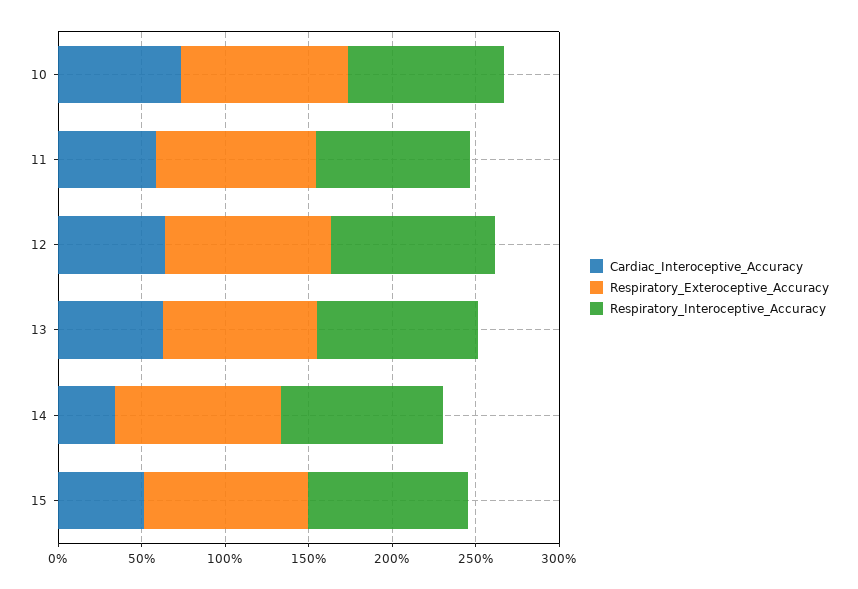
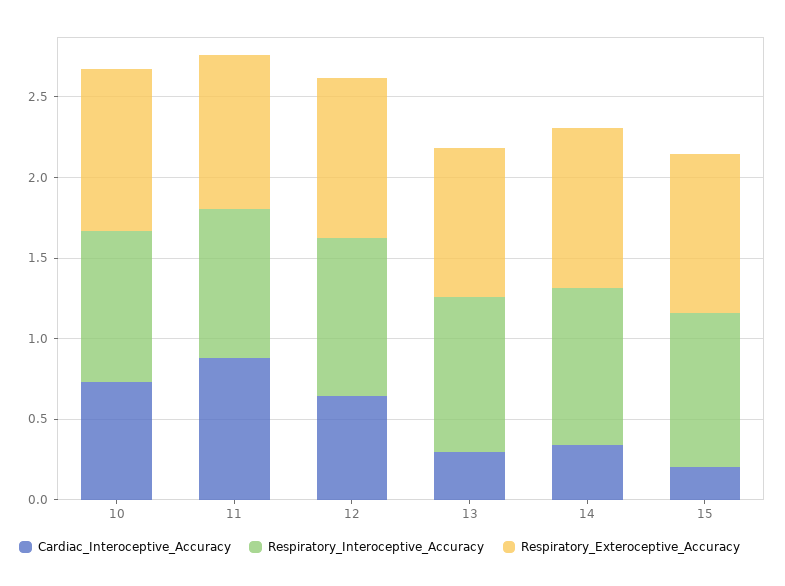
  {
    "Cardiac_Interoceptive_Accuracy": {
      "10": 0.7,
-     "11": 0.6,
+     "11": 0.9,
      "12": 0.6,
-     "13": 0.6,
+     "13": 0.3,
      "14": 0.3,
-     "15": 0.5
+     "15": 0.2
    },
    "Respiratory_Exteroceptive_Accuracy": {
      "10": 1,
      "11": 1,
      "12": 1,
      "13": 0.9,
      "14": 1,
      "15": 1
    },
    "Respiratory_Interoceptive_Accuracy": {
      "10": 0.9,
      "11": 0.9,
      "12": 1,
      "13": 1,
      "14": 1,
      "15": 1
    }
  }

